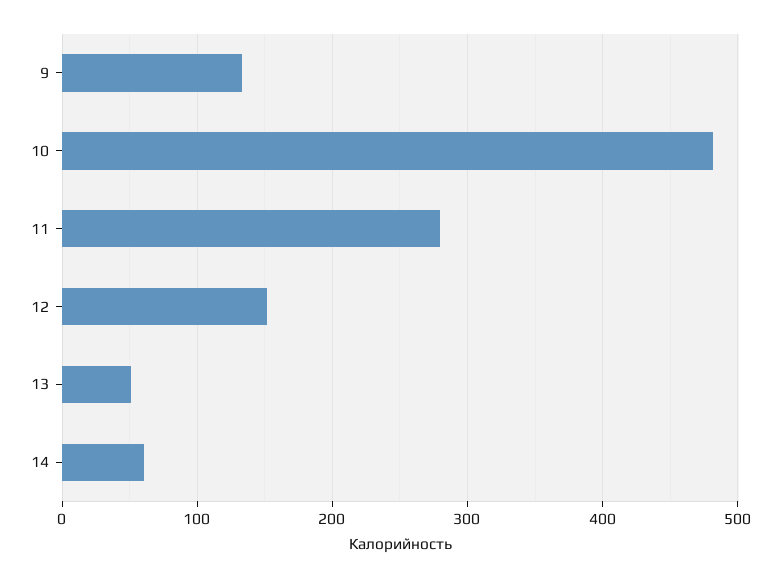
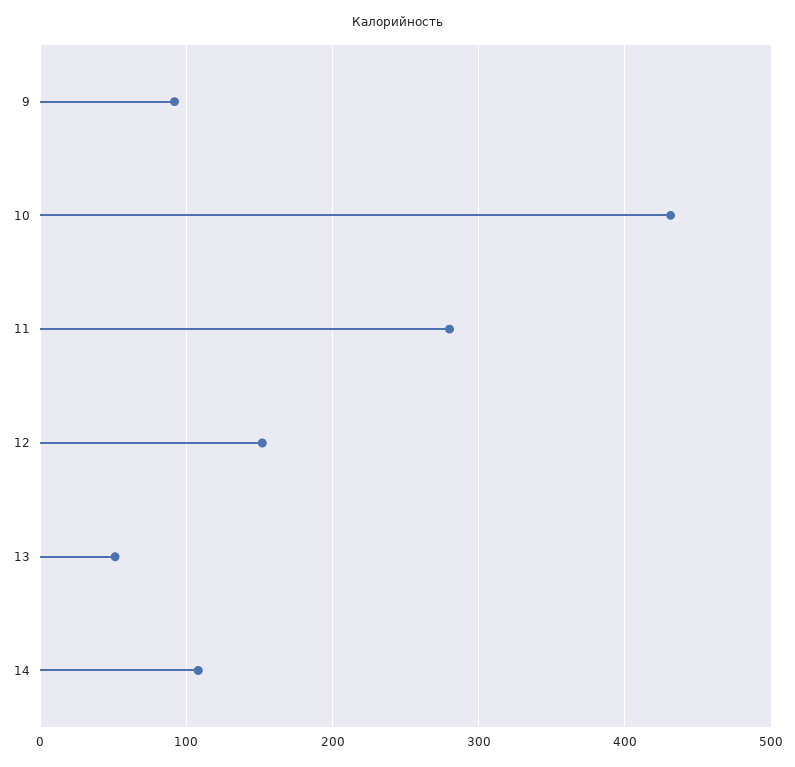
  {
-   "9": 130,
+   "9": 90,
-   "10": 480,
+   "10": 430,
    "11": 280,
    "12": 150,
    "13": 50,
-   "14": 60
+   "14": 110
  }

